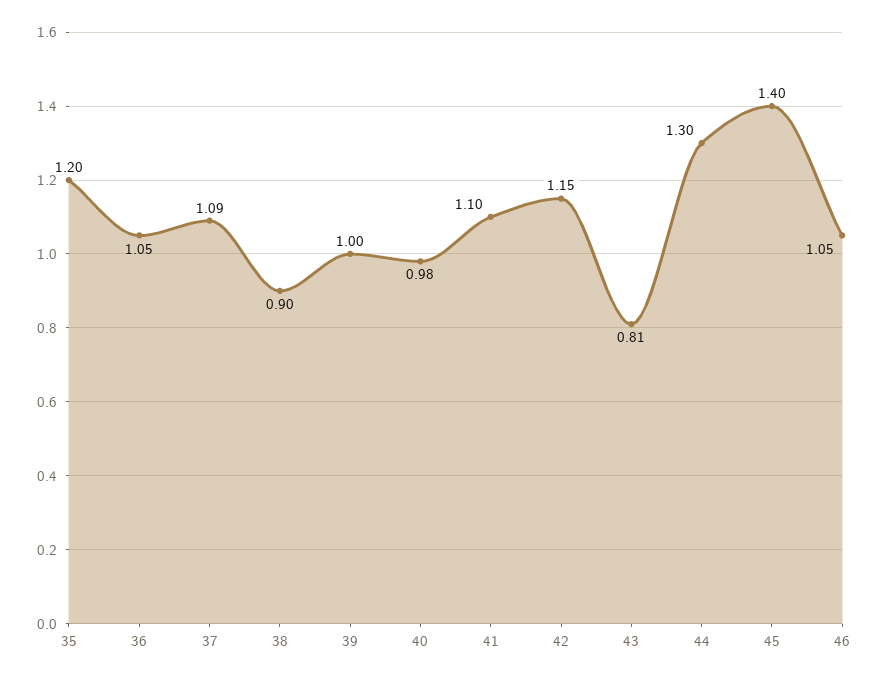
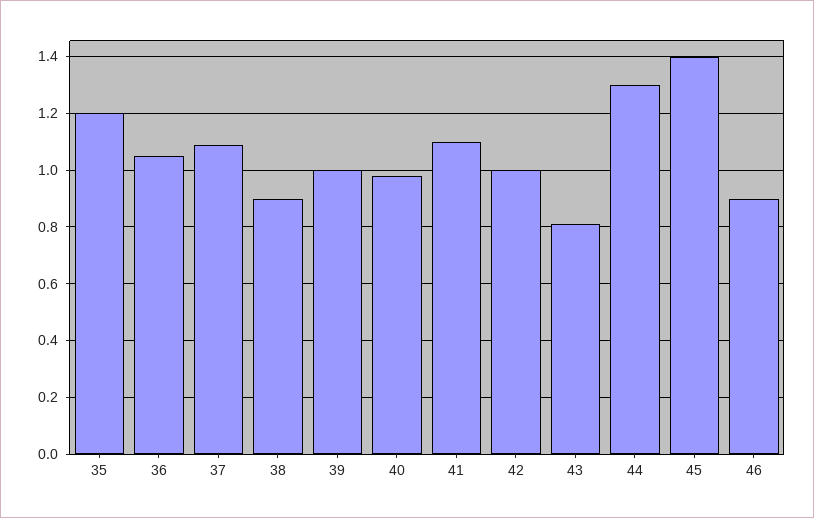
  {
    "35": 1.2,
    "36": 1.05,
    "37": 1.09,
    "38": 0.9,
    "39": 1,
    "40": 0.98,
    "41": 1.1,
-   "42": 1.15,
+   "42": 1,
    "43": 0.81,
    "44": 1.3,
    "45": 1.4,
-   "46": 1.05
+   "46": 0.9
  }

